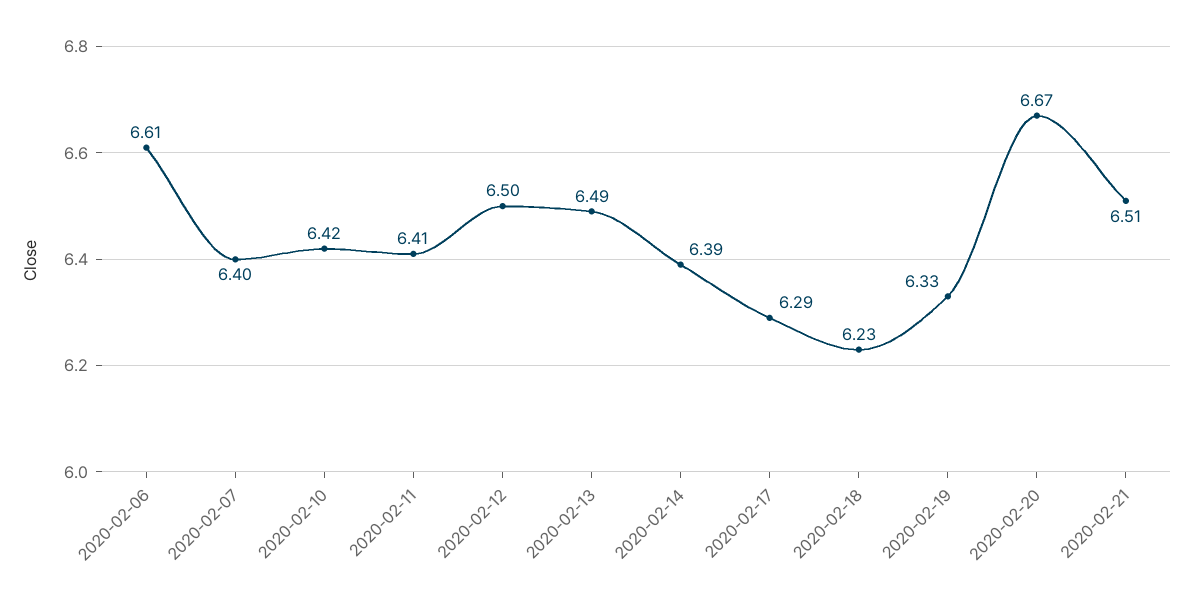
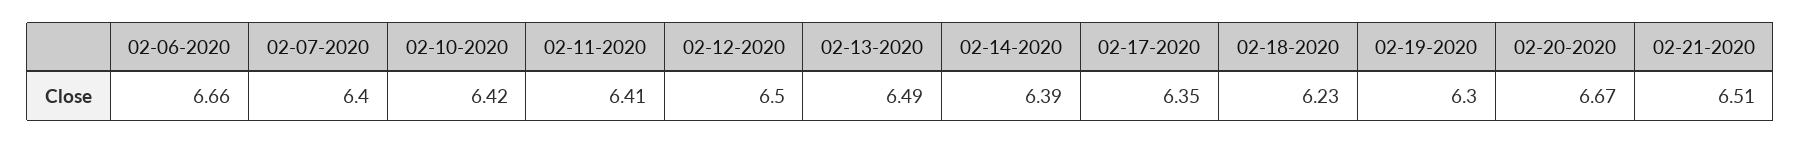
  {
-   "2020-02-06": 6.61,
+   "2020-02-06": 6.66,
    "2020-02-07": 6.4,
    "2020-02-10": 6.42,
    "2020-02-11": 6.41,
    "2020-02-12": 6.5,
    "2020-02-13": 6.49,
    "2020-02-14": 6.39,
-   "2020-02-17": 6.29,
+   "2020-02-17": 6.35,
    "2020-02-18": 6.23,
-   "2020-02-19": 6.33,
+   "2020-02-19": 6.3,
    "2020-02-20": 6.67,
    "2020-02-21": 6.51
  }

